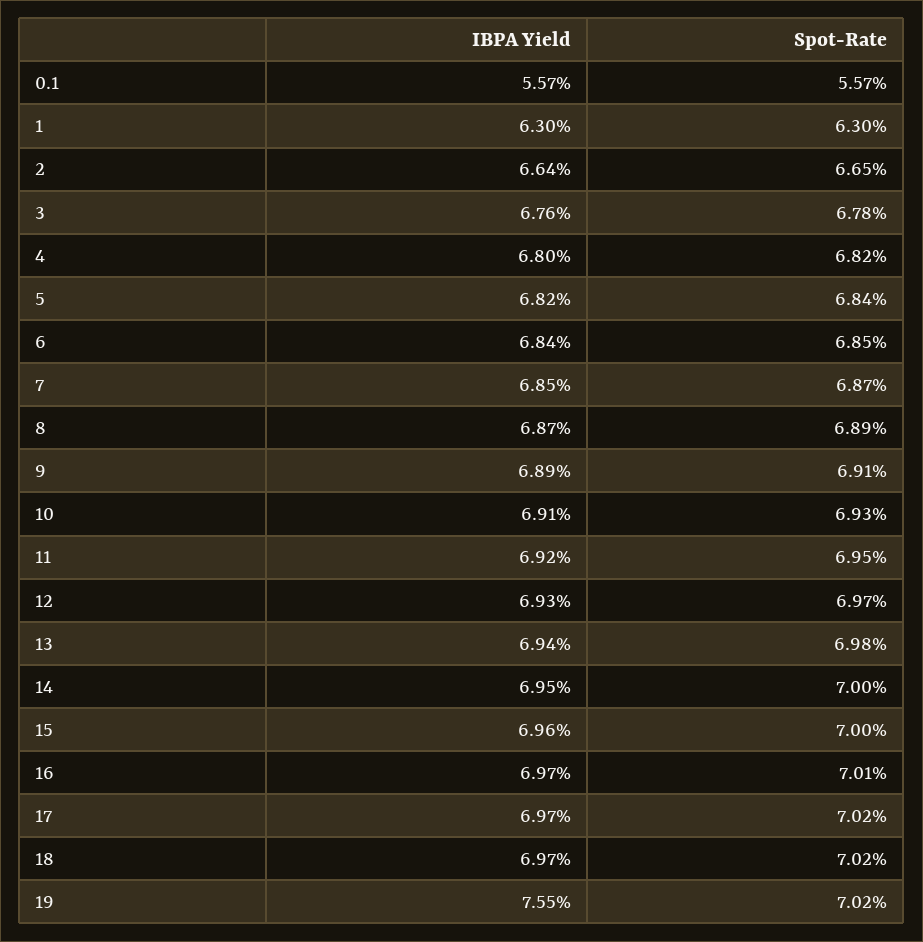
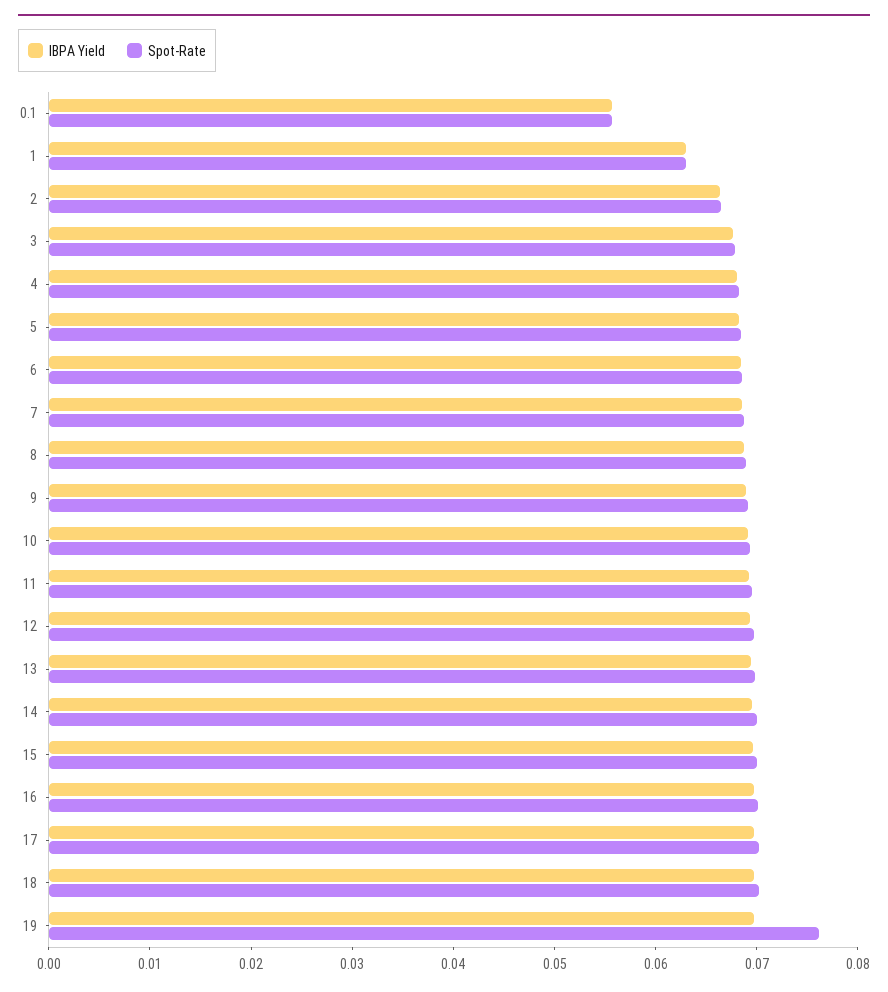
  {
    "IBPA Yield": {
      "0.1": 0.0557,
      "1": 0.063,
      "2": 0.0664,
      "3": 0.0676,
      "4": 0.068,
      "5": 0.0682,
      "6": 0.0684,
      "7": 0.0685,
      "8": 0.0687,
      "9": 0.0689,
      "10": 0.0691,
      "11": 0.0692,
      "12": 0.0693,
      "13": 0.0694,
      "14": 0.0695,
      "15": 0.0696,
      "16": 0.0697,
      "17": 0.0697,
      "18": 0.0697,
-     "19": 0.0755
+     "19": 0.07
    },
    "Spot-Rate": {
      "0.1": 0.0557,
      "1": 0.063,
      "2": 0.0665,
      "3": 0.0678,
      "4": 0.0682,
      "5": 0.0684,
      "6": 0.0685,
      "7": 0.0687,
      "8": 0.0689,
      "9": 0.0691,
      "10": 0.0693,
      "11": 0.0695,
      "12": 0.0697,
      "13": 0.0698,
      "14": 0.07,
      "15": 0.07,
      "16": 0.0701,
      "17": 0.0702,
      "18": 0.0702,
-     "19": 0.0702
+     "19": 0.076
    }
  }

